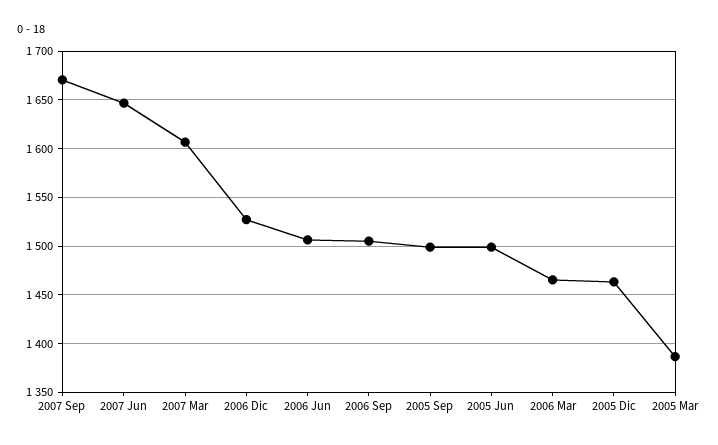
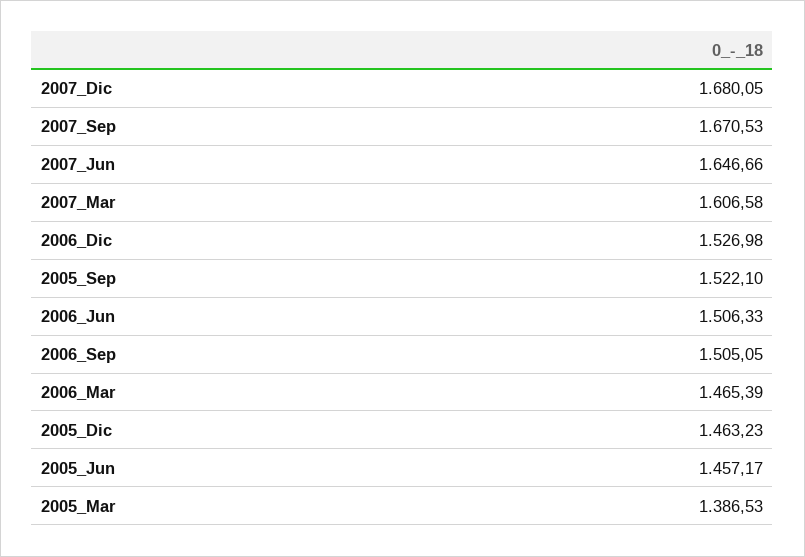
  {
    "2007 Sep": 1670.53,
    "2007 Jun": 1646.66,
    "2007 Mar": 1606.58,
    "2006 Dic": 1526.98,
    "2006 Jun": 1506.33,
    "2006 Sep": 1505.05,
-   "2005 Sep": 1500,
+   "2005 Sep": 1522.1,
-   "2005 Jun": 1500,
+   "2005 Jun": 1457.17,
    "2006 Mar": 1465.39,
    "2005 Dic": 1463.23,
-   "2005 Mar": 1386.53
+   "2005 Mar": 1386.53,
+   "2007_Dic": 1680.05
  }

